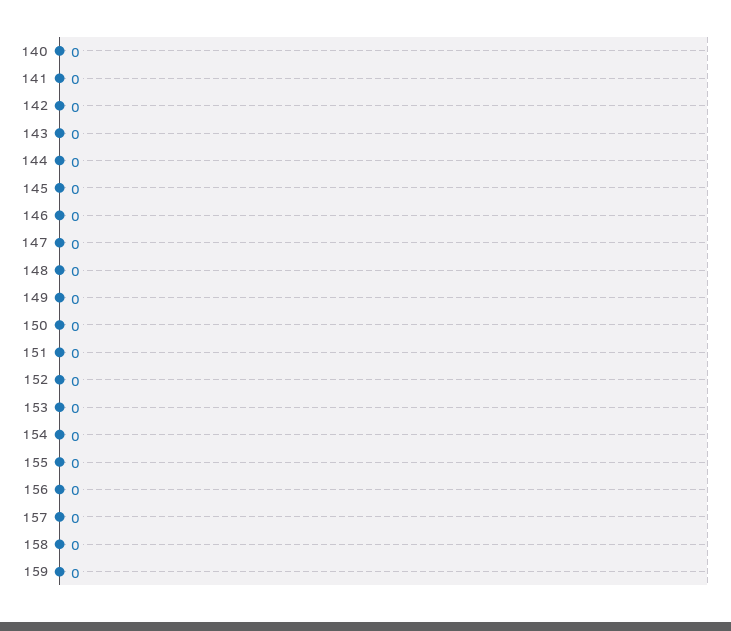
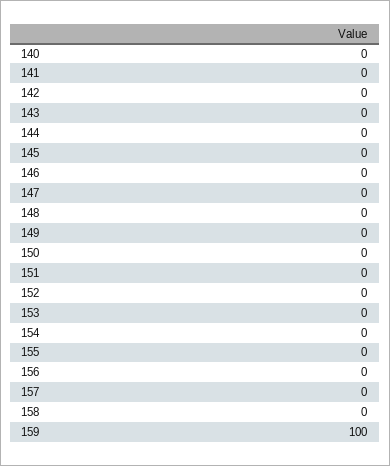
  {
    "140": 0,
    "141": 0,
    "142": 0,
    "143": 0,
    "144": 0,
    "145": 0,
    "146": 0,
    "147": 0,
    "148": 0,
    "149": 0,
    "150": 0,
    "151": 0,
    "152": 0,
    "153": 0,
    "154": 0,
    "155": 0,
    "156": 0,
    "157": 0,
    "158": 0,
-   "159": 0
+   "159": 100
  }

